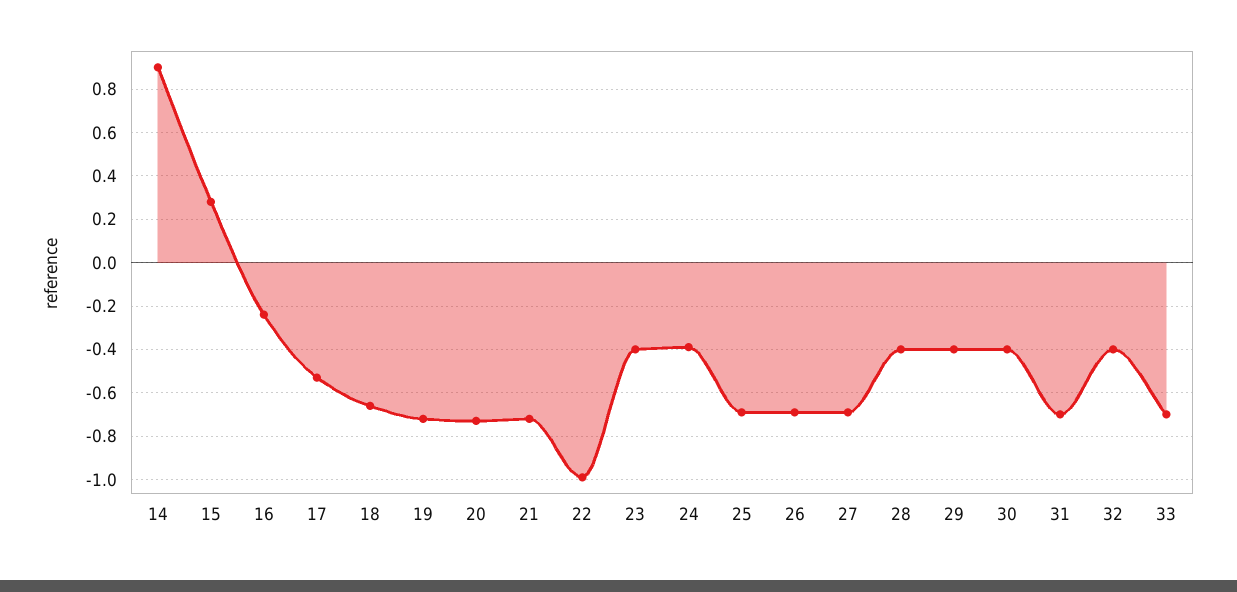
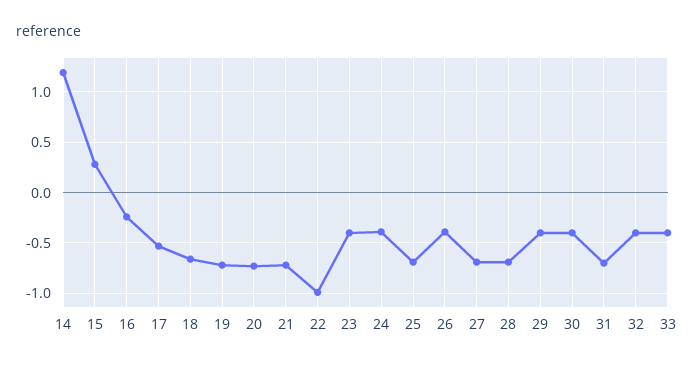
  {
-   "14": 0.9,
+   "14": 1.2,
    "15": 0.3,
    "16": -0.25,
    "17": -0.55,
    "18": -0.65,
    "19": -0.7,
    "20": -0.75,
    "21": -0.7,
    "22": -1,
    "23": -0.4,
    "24": -0.4,
    "25": -0.7,
-   "26": -0.7,
+   "26": -0.4,
    "27": -0.7,
-   "28": -0.4,
+   "28": -0.7,
    "29": -0.4,
    "30": -0.4,
    "31": -0.7,
    "32": -0.4,
-   "33": -0.7
+   "33": -0.4
  }

